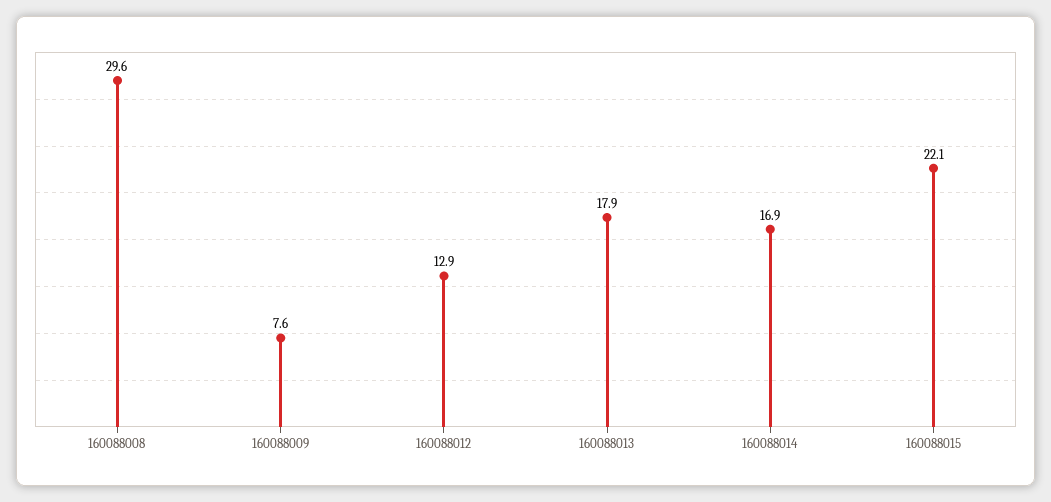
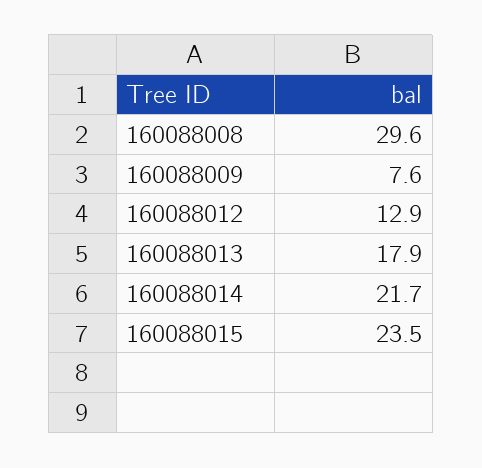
  {
    "160088008": 29.6,
    "160088009": 7.6,
    "160088012": 12.9,
    "160088013": 17.9,
-   "160088014": 16.9,
+   "160088014": 21.7,
-   "160088015": 22.1
+   "160088015": 23.5
  }

